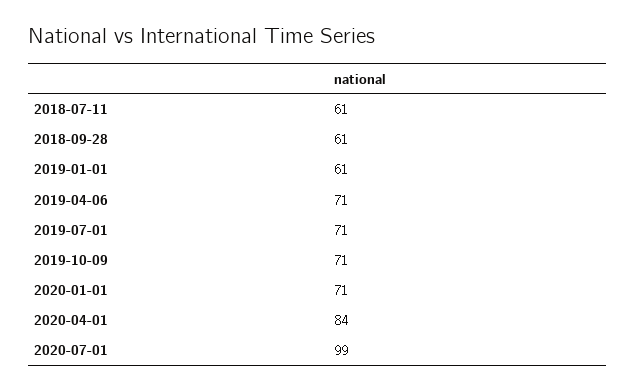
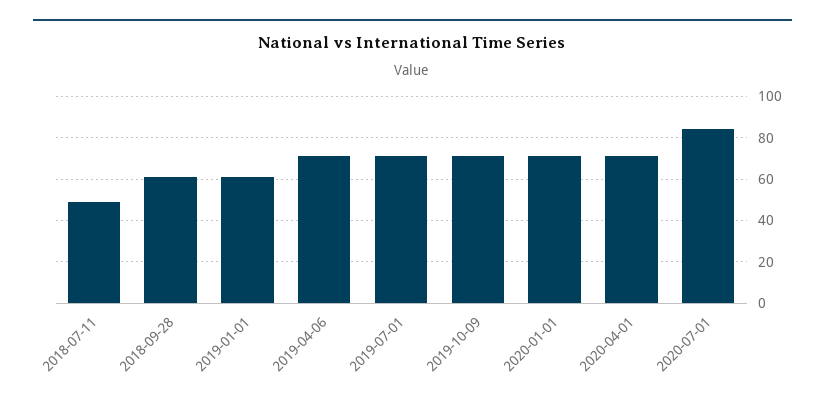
  {
-   "2018-07-11": 61,
+   "2018-07-11": 50,
    "2018-09-28": 61,
    "2019-01-01": 61,
    "2019-04-06": 71,
    "2019-07-01": 71,
    "2019-10-09": 71,
    "2020-01-01": 71,
-   "2020-04-01": 84,
+   "2020-04-01": 70,
-   "2020-07-01": 99
+   "2020-07-01": 85
  }

